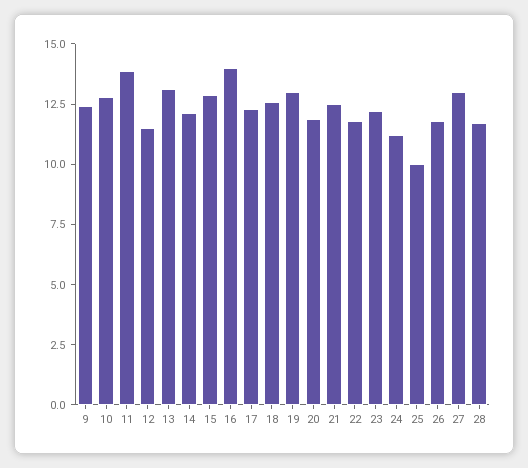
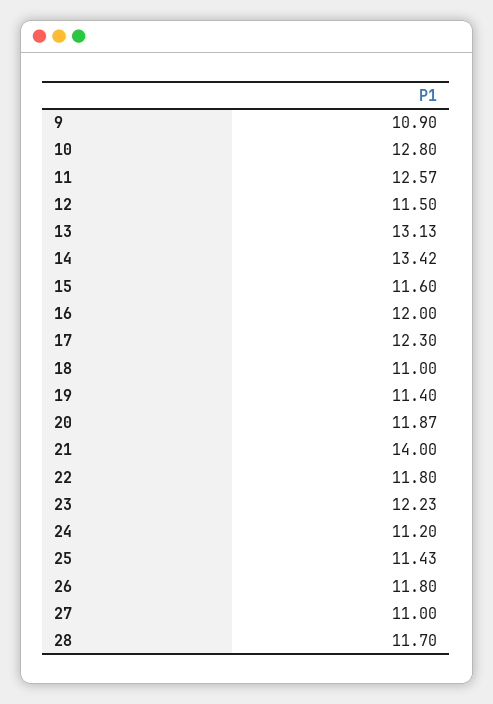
  {
-   "9": 12.5,
+   "9": 10.9,
    "10": 12.8,
-   "11": 14,
+   "11": 12.57,
    "12": 11.5,
    "13": 13.13,
-   "14": 12,
+   "14": 13.42,
-   "15": 13,
+   "15": 11.6,
-   "16": 14,
+   "16": 12,
    "17": 12.3,
-   "18": 12.5,
+   "18": 11,
-   "19": 13,
+   "19": 11.4,
    "20": 11.87,
-   "21": 12.5,
+   "21": 14,
    "22": 11.8,
    "23": 12.23,
    "24": 11.2,
-   "25": 10,
+   "25": 11.43,
    "26": 11.8,
-   "27": 13,
+   "27": 11,
    "28": 11.7
  }

